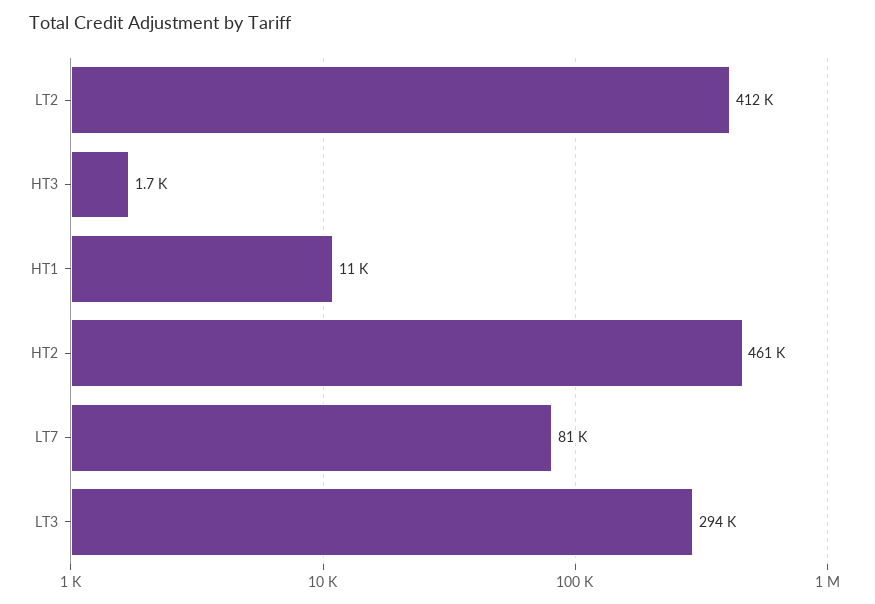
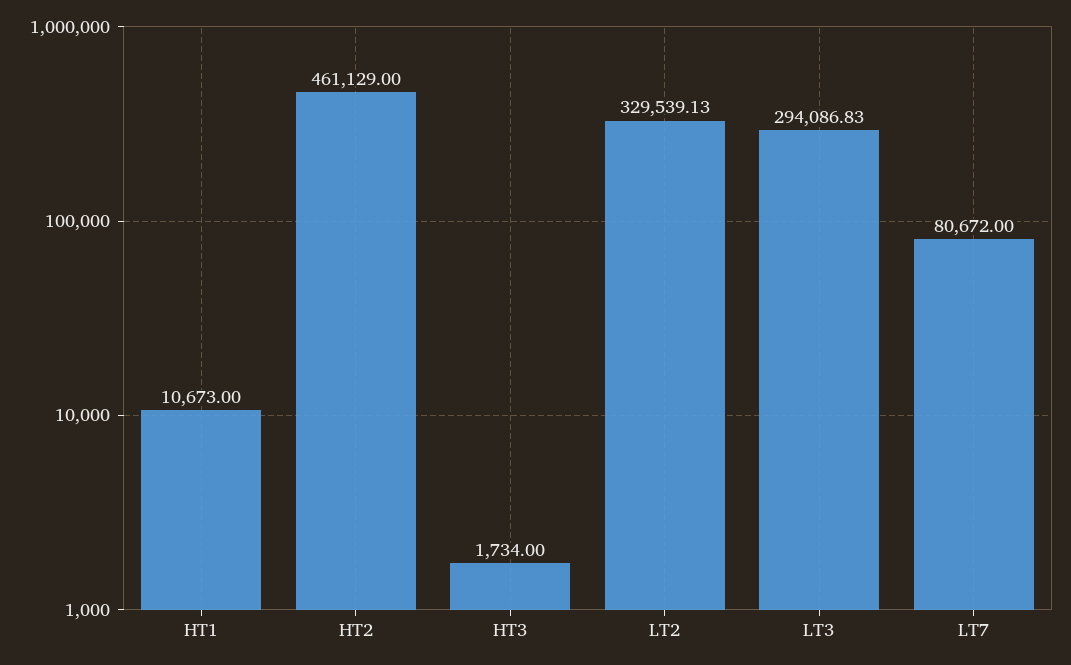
  {
-   "LT2": 412000,
+   "LT2": 329539.13,
    "HT3": 1734,
    "HT1": 10673,
    "HT2": 461129,
    "LT7": 80672,
    "LT3": 294086.83
  }

